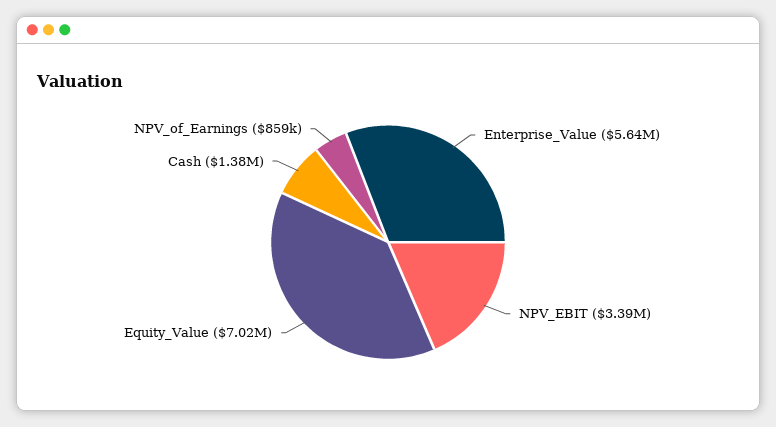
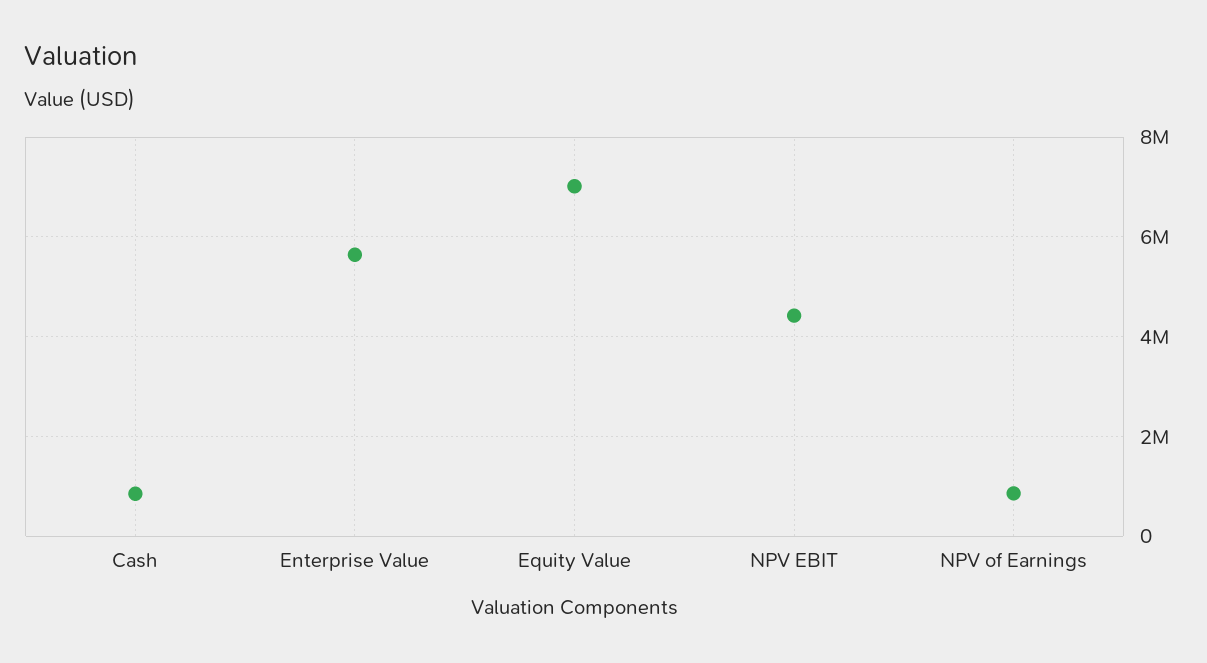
  {
    "Enterprise_Value": 5640000,
-   "NPV_EBIT": 3390000,
+   "NPV_EBIT": 4400000,
    "Equity_Value": 7020000,
-   "Cash": 1380000,
+   "Cash": 800000,
    "NPV_of_Earnings": 859000
  }

